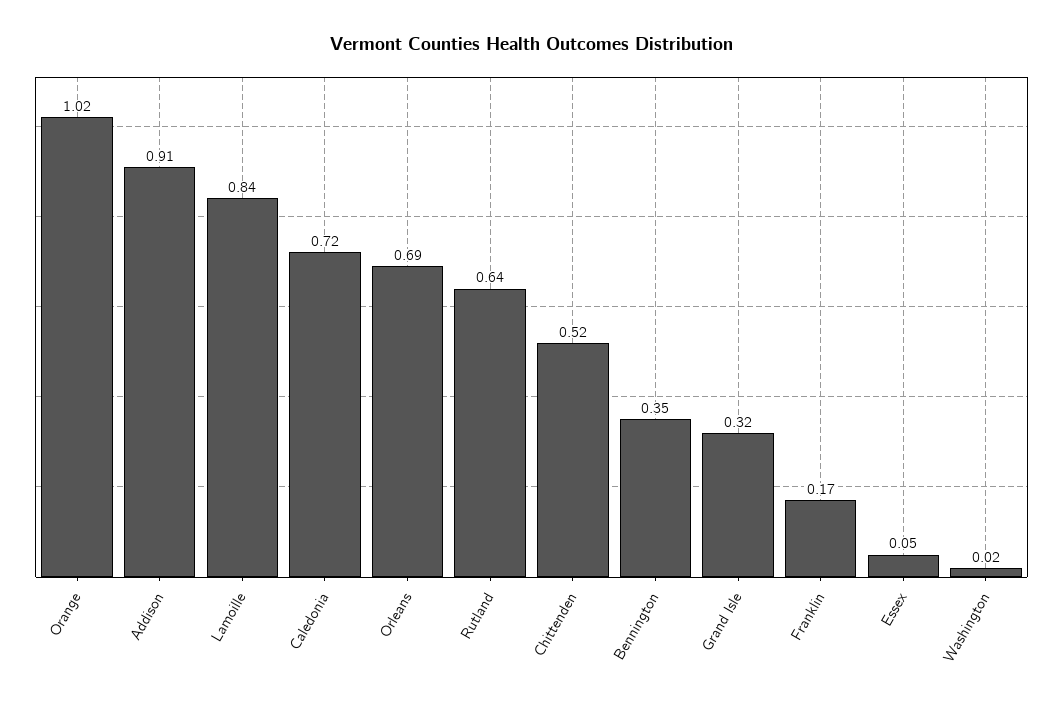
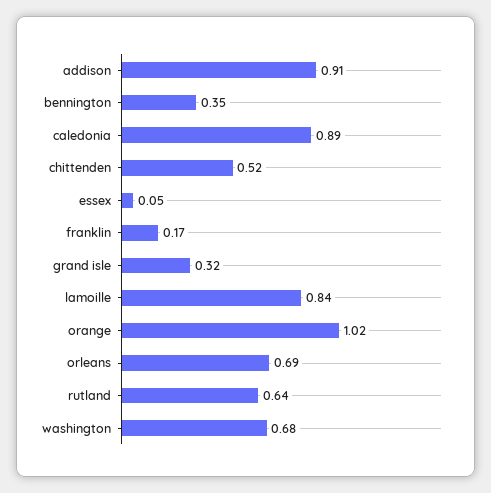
  {
    "Orange": 1.02,
    "Addison": 0.91,
    "Lamoille": 0.84,
-   "Caledonia": 0.72,
+   "Caledonia": 0.89,
    "Orleans": 0.69,
    "Rutland": 0.64,
    "Chittenden": 0.52,
    "Bennington": 0.35,
    "Grand Isle": 0.32,
    "Franklin": 0.17,
    "Essex": 0.05,
-   "Washington": 0.02
+   "Washington": 0.68
  }

